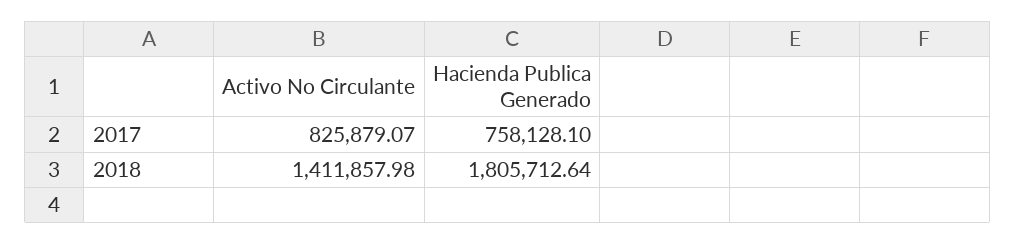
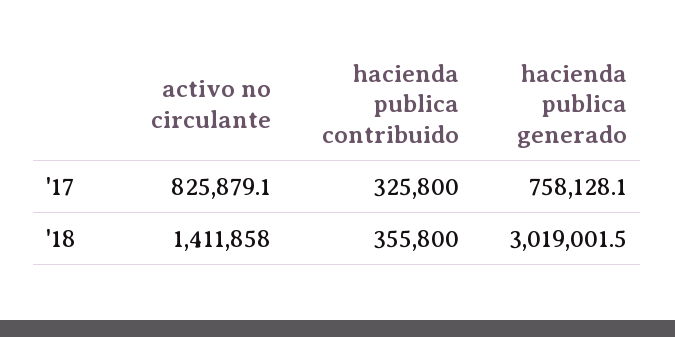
  {
    "Activo No Circulante": {
      "2017": 825879.07,
      "2018": 1411857.98
    },
    "Hacienda Publica Generado": {
      "2017": 758128.1,
-     "2018": 1805712.64
+     "2018": 3019001.5
-   }
+   },
+   "hacienda publica contribuido": {
+     "2017": 325800,
+     "2018": 355800
+   }
  }

